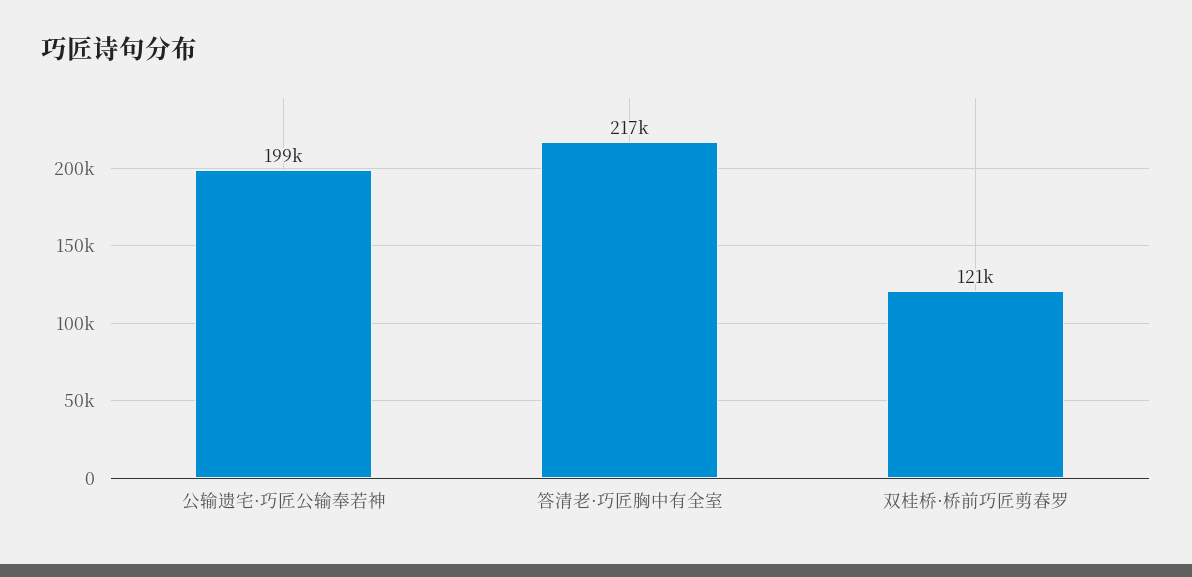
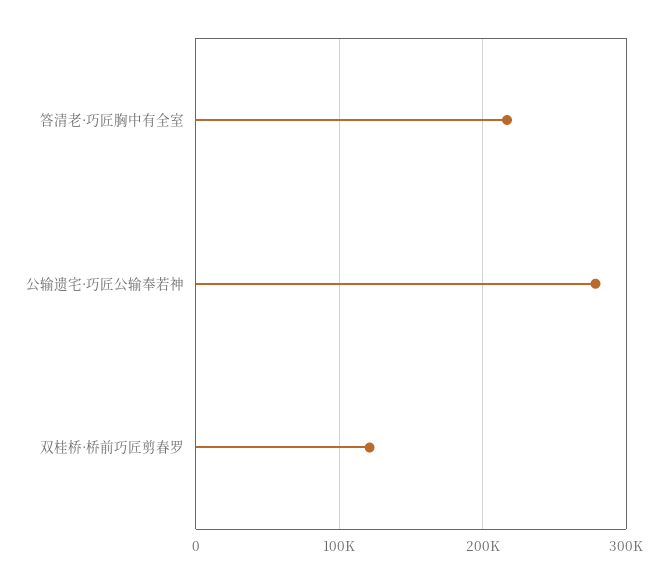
  {
-   "公输遗宅·巧匠公输奉若神": 199000,
+   "公输遗宅·巧匠公输奉若神": 280000,
    "答清老·巧匠胸中有全室": 217000,
    "双桂桥·桥前巧匠剪春罗": 121000
  }

